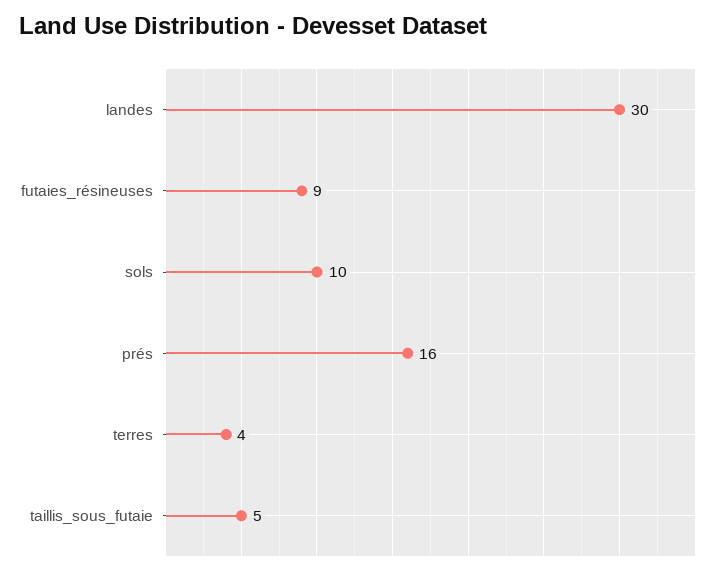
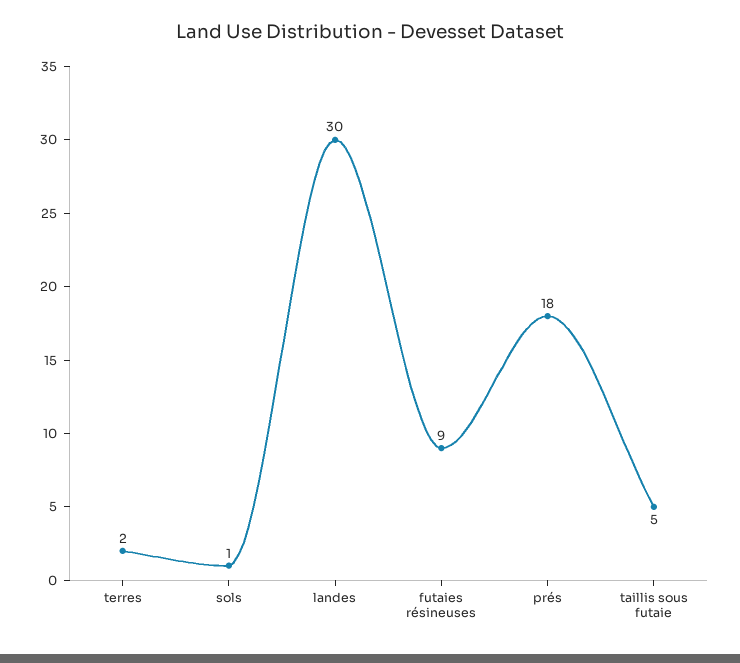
  {
    "landes": 30,
    "futaies_résineuses": 9,
-   "sols": 10,
+   "sols": 1,
-   "prés": 16,
+   "prés": 18,
-   "terres": 4,
+   "terres": 2,
    "taillis_sous_futaie": 5
  }

